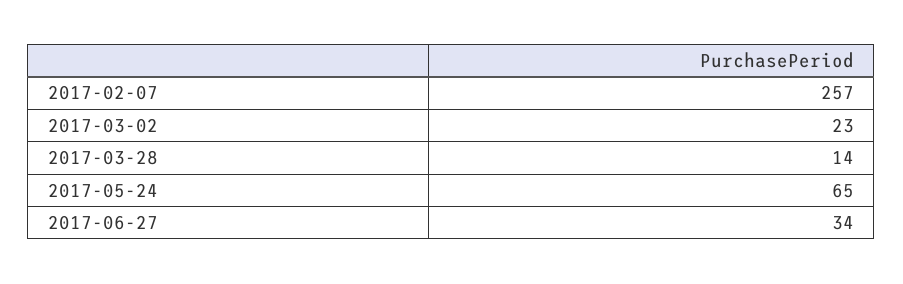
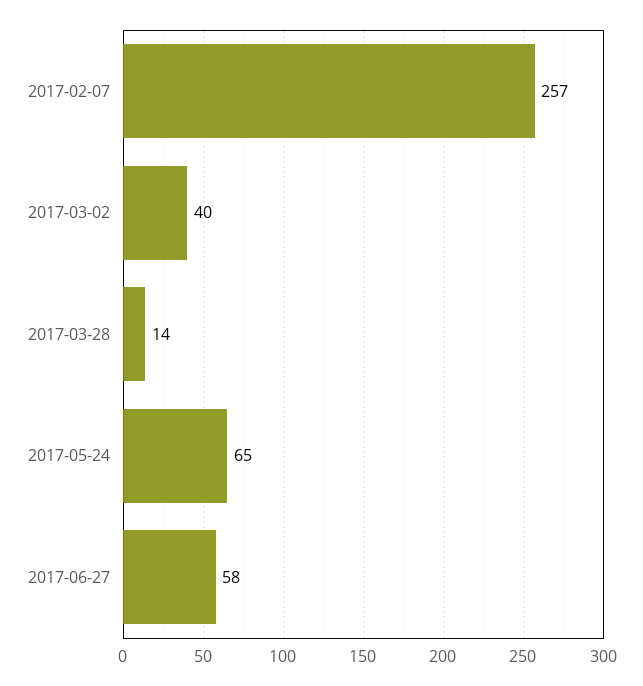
  {
    "2017-02-07": 257,
-   "2017-03-02": 23,
+   "2017-03-02": 40,
    "2017-03-28": 14,
    "2017-05-24": 65,
-   "2017-06-27": 34
+   "2017-06-27": 58
  }

